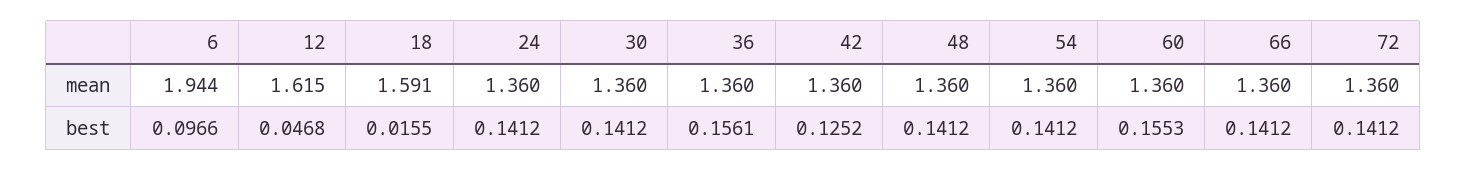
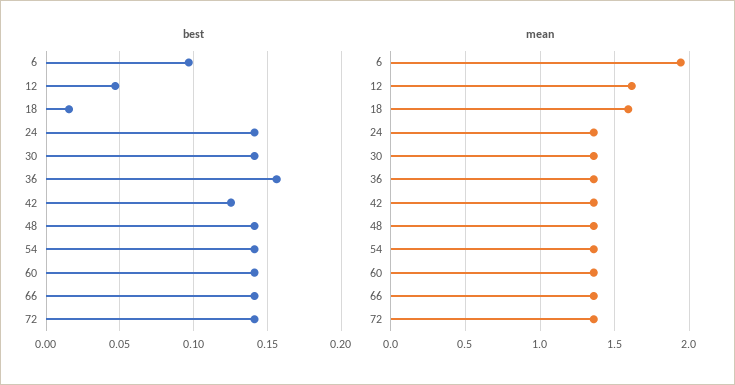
  {
    "mean": {
      "6": 1.944,
      "12": 1.615,
      "18": 1.591,
      "24": 1.36,
      "30": 1.36,
      "36": 1.36,
      "42": 1.36,
      "48": 1.36,
      "54": 1.36,
      "60": 1.36,
      "66": 1.36,
      "72": 1.36
    },
    "best": {
      "6": 0.0966,
      "12": 0.0468,
      "18": 0.0155,
      "24": 0.1412,
      "30": 0.1412,
      "36": 0.1561,
      "42": 0.1252,
      "48": 0.1412,
      "54": 0.1412,
-     "60": 0.1553,
+     "60": 0.14,
      "66": 0.1412,
      "72": 0.1412
    }
  }

